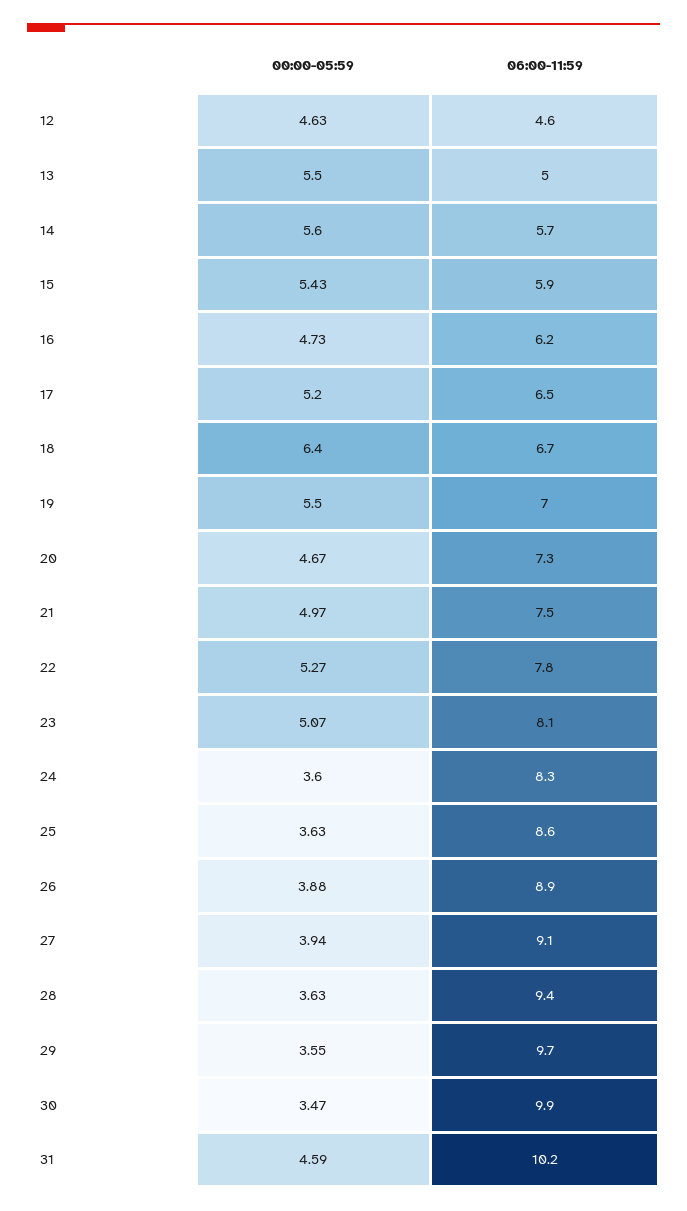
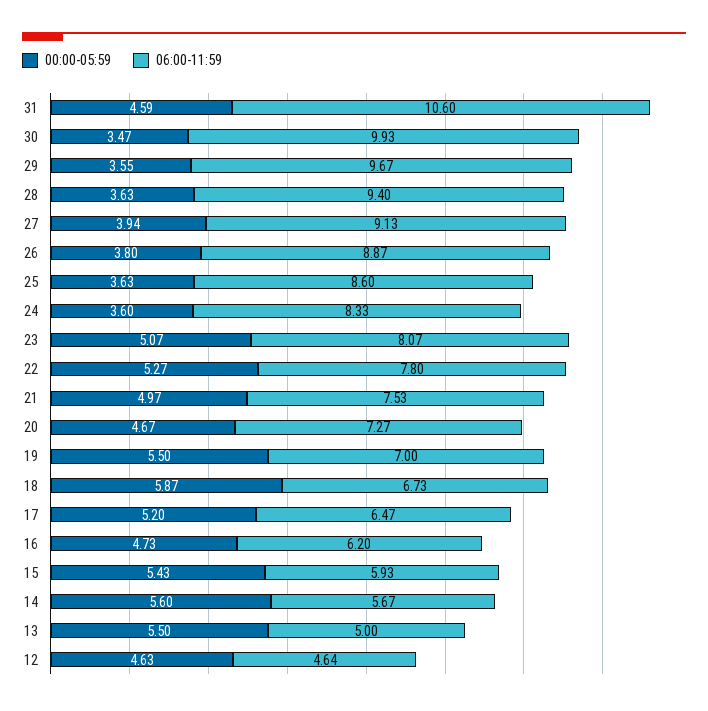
  {
    "00:00-05:59": {
      "12": 4.63,
      "13": 5.5,
      "14": 5.6,
      "15": 5.43,
      "16": 4.73,
      "17": 5.2,
-     "18": 6.4,
+     "18": 5.87,
      "19": 5.5,
      "20": 4.67,
      "21": 4.97,
      "22": 5.27,
      "23": 5.07,
      "24": 3.6,
      "25": 3.63,
-     "26": 3.88,
+     "26": 3.8,
      "27": 3.94,
      "28": 3.63,
      "29": 3.55,
      "30": 3.47,
      "31": 4.59
    },
    "06:00-11:59": {
      "12": 4.64,
      "13": 5,
      "14": 5.67,
      "15": 5.93,
      "16": 6.2,
      "17": 6.47,
      "18": 6.73,
      "19": 7,
      "20": 7.27,
      "21": 7.53,
      "22": 7.8,
      "23": 8.07,
      "24": 8.33,
      "25": 8.6,
      "26": 8.87,
      "27": 9.13,
      "28": 9.4,
      "29": 9.67,
      "30": 9.93,
-     "31": 10.2
+     "31": 10.6
    }
  }

